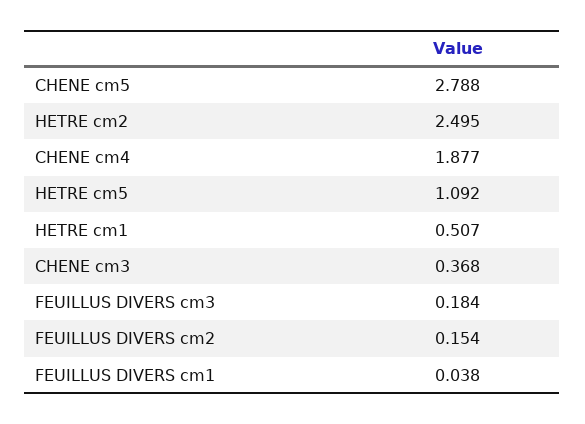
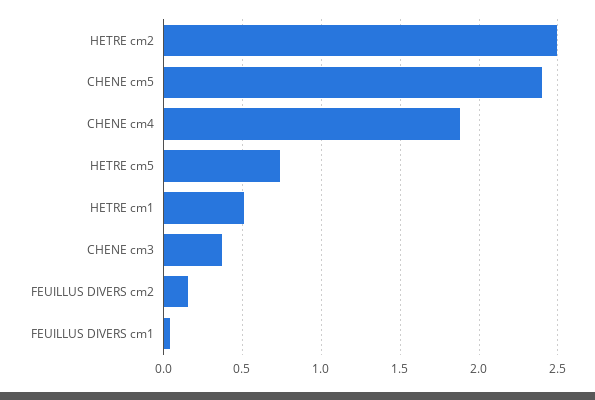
  {
-   "CHENE cm5": 2.788,
+   "CHENE cm5": 2.4,
    "HETRE cm2": 2.495,
    "CHENE cm4": 1.877,
-   "HETRE cm5": 1.092,
+   "HETRE cm5": 0.75,
    "HETRE cm1": 0.507,
    "CHENE cm3": 0.368,
-   "FEUILLUS DIVERS cm3": 0.184,
    "FEUILLUS DIVERS cm2": 0.154,
    "FEUILLUS DIVERS cm1": 0.038
  }

